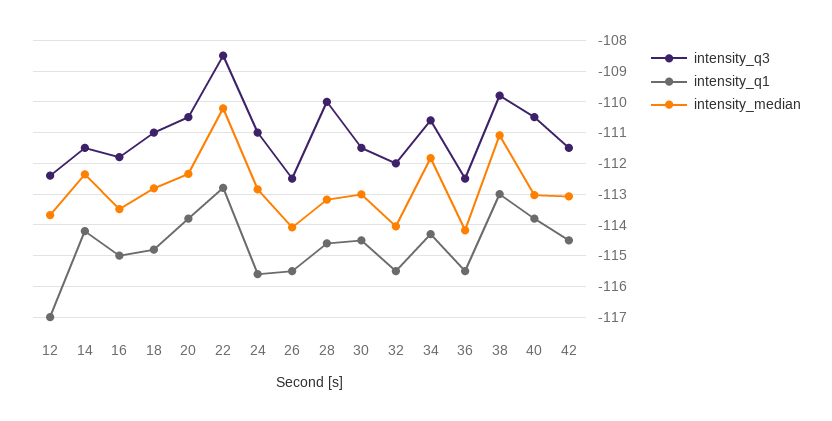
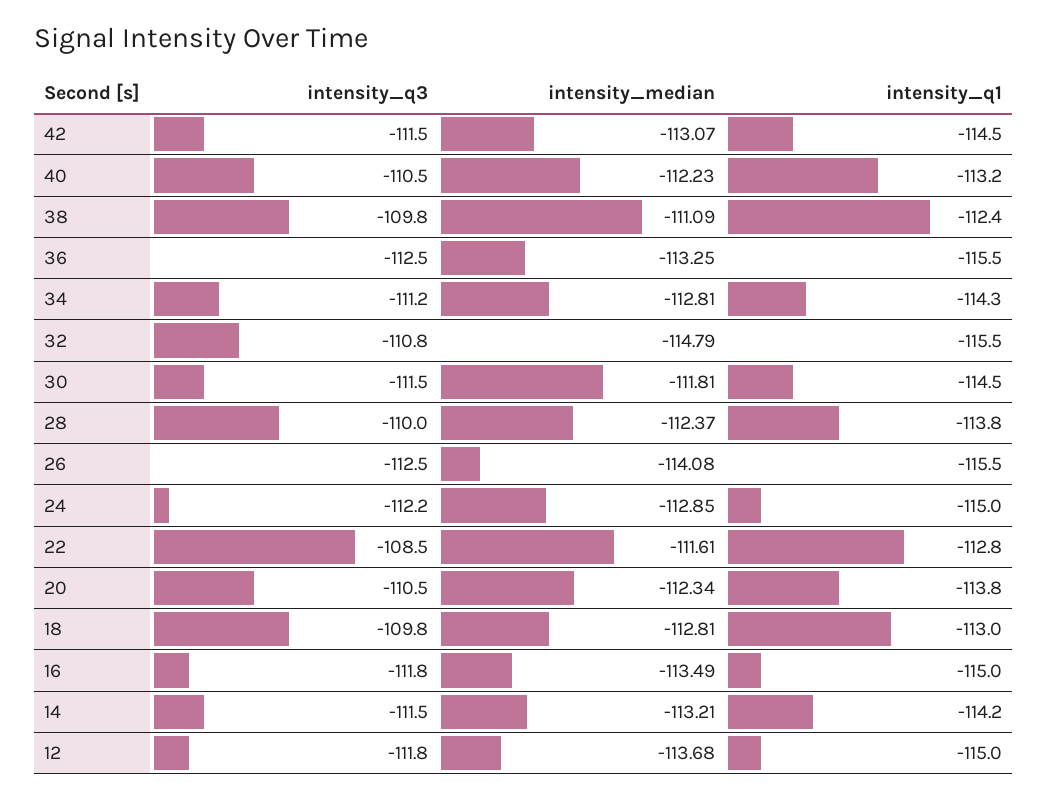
  {
    "intensity_q3": {
-     "12": -112.4,
+     "12": -111.8,
      "14": -111.5,
      "16": -111.8,
-     "18": -111,
+     "18": -109.8,
      "20": -110.5,
      "22": -108.5,
-     "24": -111,
+     "24": -112.2,
      "26": -112.5,
      "28": -110,
      "30": -111.5,
-     "32": -112,
+     "32": -110.8,
-     "34": -110.6,
+     "34": -111.2,
      "36": -112.5,
      "38": -109.8,
      "40": -110.5,
      "42": -111.5
    },
    "intensity_q1": {
-     "12": -117,
+     "12": -115,
      "14": -114.2,
      "16": -115,
-     "18": -114.8,
+     "18": -113,
      "20": -113.8,
      "22": -112.8,
-     "24": -115.6,
+     "24": -115,
      "26": -115.5,
-     "28": -114.6,
+     "28": -113.8,
      "30": -114.5,
      "32": -115.5,
      "34": -114.3,
      "36": -115.5,
-     "38": -113,
+     "38": -112.4,
-     "40": -113.8,
+     "40": -113.2,
      "42": -114.5
    },
    "intensity_median": {
      "12": -113.68,
-     "14": -112.4,
+     "14": -113.21,
      "16": -113.49,
      "18": -112.81,
      "20": -112.34,
-     "22": -110.2,
+     "22": -111.61,
      "24": -112.85,
      "26": -114.08,
-     "28": -113.2,
+     "28": -112.37,
-     "30": -113,
+     "30": -111.81,
-     "32": -114,
+     "32": -114.79,
-     "34": -111.8,
+     "34": -112.81,
-     "36": -114.2,
+     "36": -113.25,
      "38": -111.09,
-     "40": -113,
+     "40": -112.23,
      "42": -113.07
    }
  }

